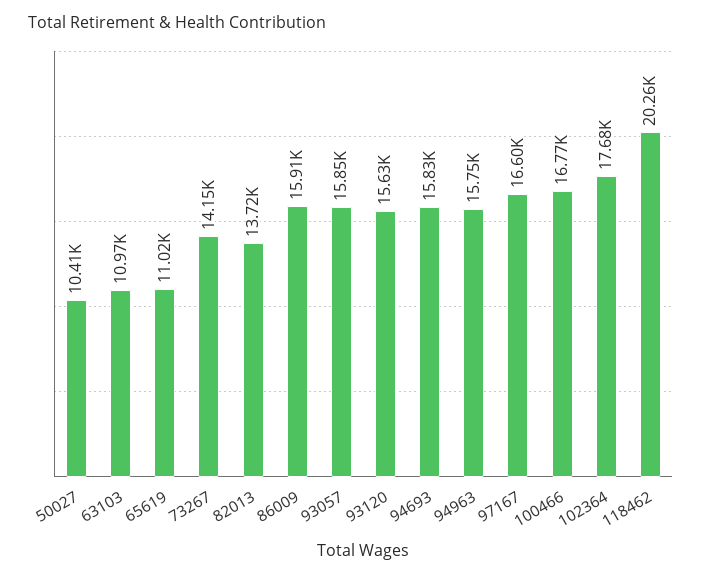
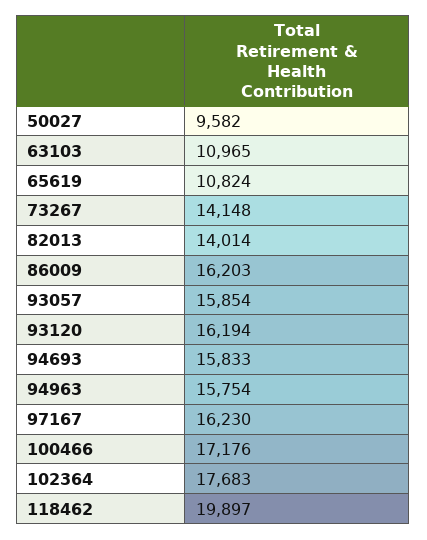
  {
-   "50027": 10410,
+   "50027": 9582,
    "63103": 10965,
-   "65619": 11020,
+   "65619": 10824,
    "73267": 14148,
-   "82013": 13720,
+   "82013": 14014,
-   "86009": 15910,
+   "86009": 16203,
    "93057": 15854,
-   "93120": 15630,
+   "93120": 16194,
    "94693": 15833,
    "94963": 15754,
-   "97167": 16600,
+   "97167": 16230,
-   "100466": 16770,
+   "100466": 17176,
    "102364": 17683,
-   "118462": 20260
+   "118462": 19897
  }

